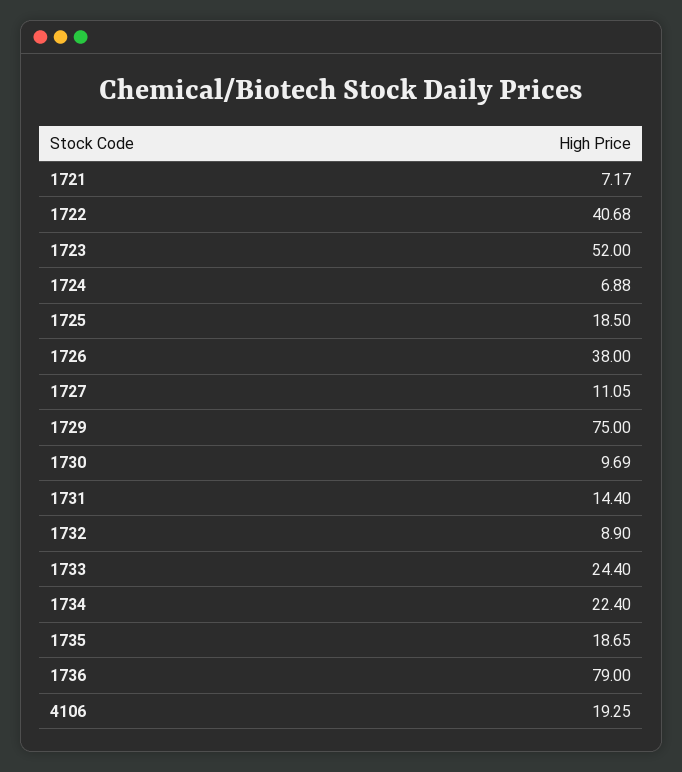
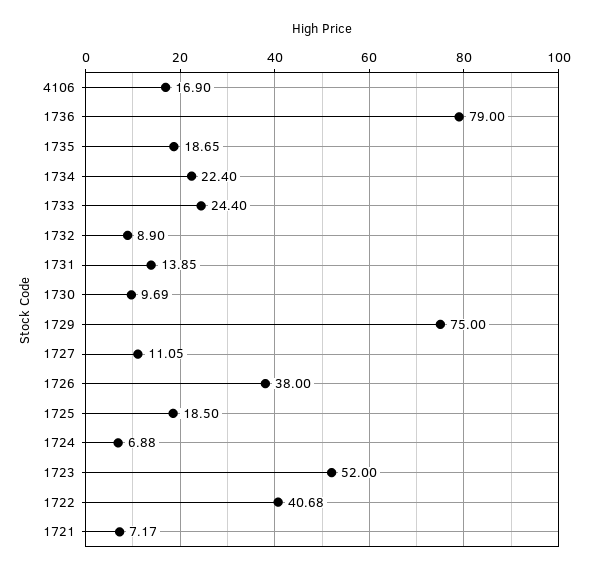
  {
    "1721": 7.17,
    "1722": 40.68,
    "1723": 52,
    "1724": 6.88,
    "1725": 18.5,
    "1726": 38,
    "1727": 11.05,
    "1729": 75,
    "1730": 9.69,
-   "1731": 14.4,
+   "1731": 13.85,
    "1732": 8.9,
    "1733": 24.4,
    "1734": 22.4,
    "1735": 18.65,
    "1736": 79,
-   "4106": 19.25
+   "4106": 16.9
  }

